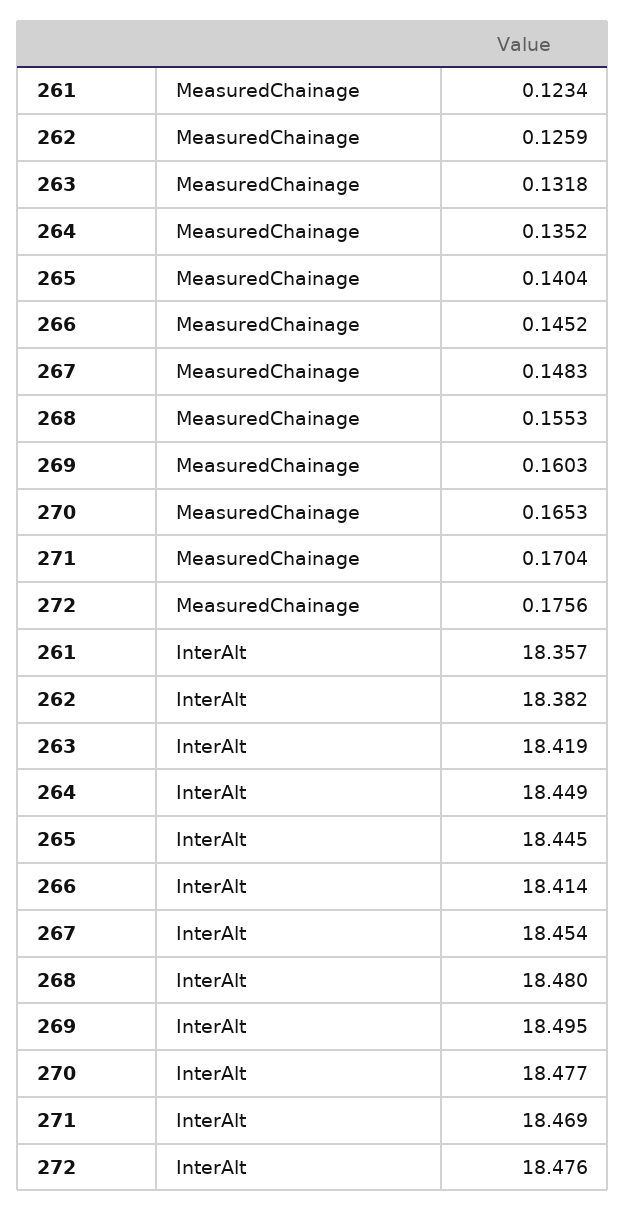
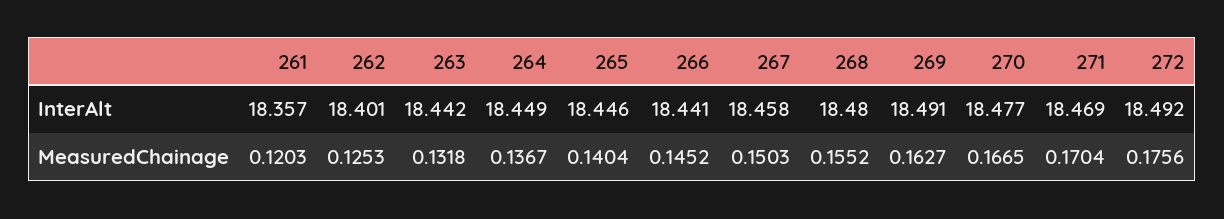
  {
    "261": {
-     "MeasuredChainage": 0.1234,
+     "MeasuredChainage": 0.1203,
      "InterAlt": 18.357
    },
    "262": {
-     "MeasuredChainage": 0.1259,
+     "MeasuredChainage": 0.1253,
-     "InterAlt": 18.382
+     "InterAlt": 18.401
    },
    "263": {
      "MeasuredChainage": 0.1318,
-     "InterAlt": 18.419
+     "InterAlt": 18.442
    },
    "264": {
-     "MeasuredChainage": 0.1352,
+     "MeasuredChainage": 0.1367,
      "InterAlt": 18.449
    },
    "265": {
      "MeasuredChainage": 0.1404,
-     "InterAlt": 18.445
+     "InterAlt": 18.446
    },
    "266": {
      "MeasuredChainage": 0.1452,
-     "InterAlt": 18.414
+     "InterAlt": 18.441
    },
    "267": {
-     "MeasuredChainage": 0.1483,
+     "MeasuredChainage": 0.1503,
-     "InterAlt": 18.454
+     "InterAlt": 18.458
    },
    "268": {
-     "MeasuredChainage": 0.1553,
+     "MeasuredChainage": 0.1552,
      "InterAlt": 18.48
    },
    "269": {
-     "MeasuredChainage": 0.1603,
+     "MeasuredChainage": 0.1627,
-     "InterAlt": 18.495
+     "InterAlt": 18.491
    },
    "270": {
-     "MeasuredChainage": 0.1653,
+     "MeasuredChainage": 0.1665,
      "InterAlt": 18.477
    },
    "271": {
      "MeasuredChainage": 0.1704,
      "InterAlt": 18.469
    },
    "272": {
      "MeasuredChainage": 0.1756,
-     "InterAlt": 18.476
+     "InterAlt": 18.492
    }
  }

